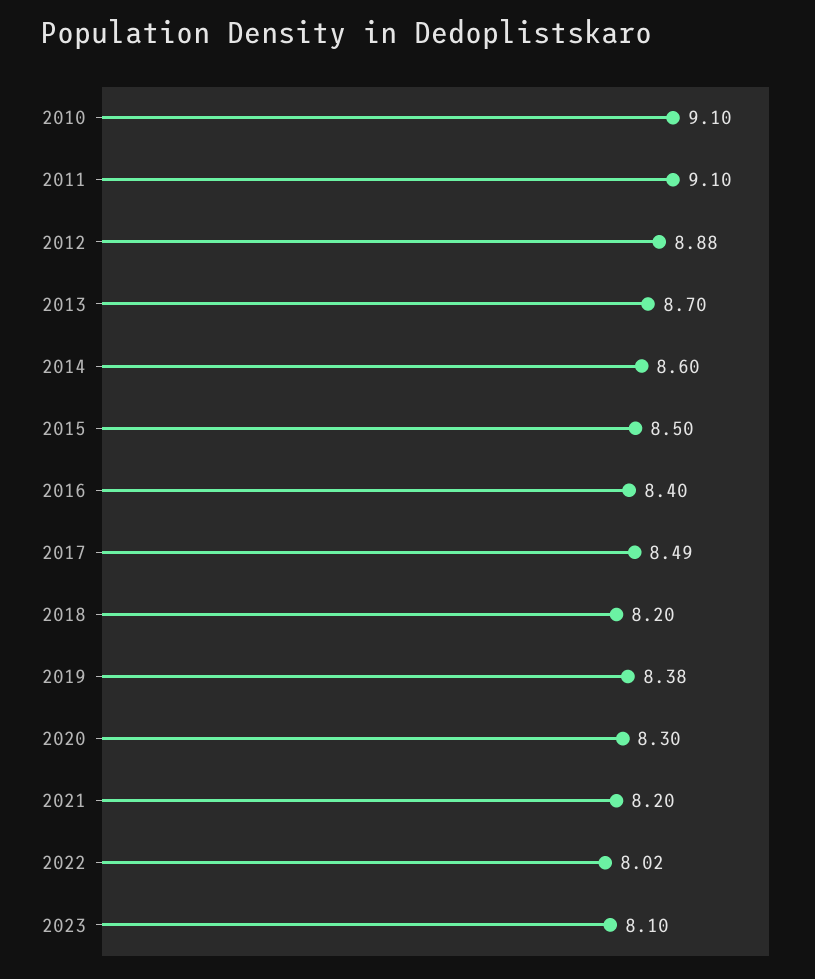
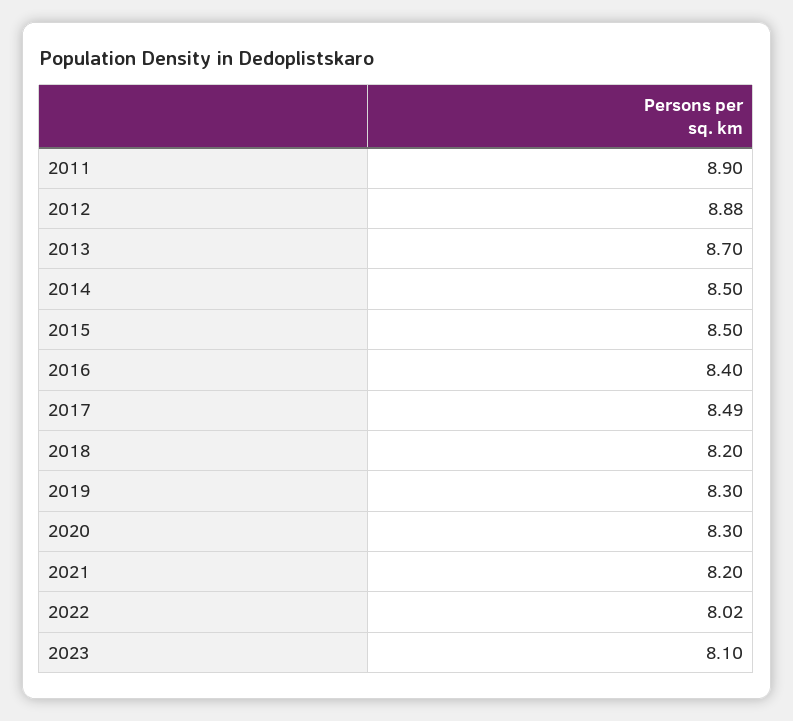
  {
-   "2010": 9.1,
-   "2011": 9.1,
+   "2011": 8.9,
    "2012": 8.88,
    "2013": 8.7,
-   "2014": 8.6,
+   "2014": 8.5,
    "2015": 8.5,
    "2016": 8.4,
    "2017": 8.49,
    "2018": 8.2,
-   "2019": 8.38,
+   "2019": 8.3,
    "2020": 8.3,
    "2021": 8.2,
    "2022": 8.02,
    "2023": 8.1
  }

